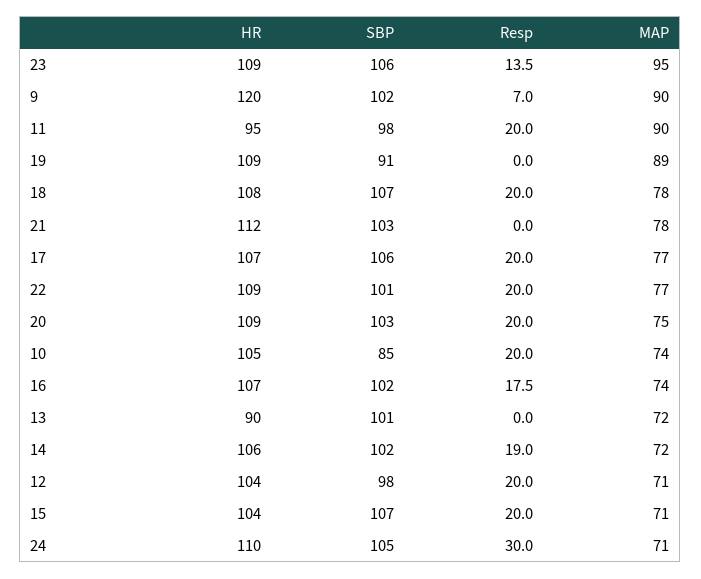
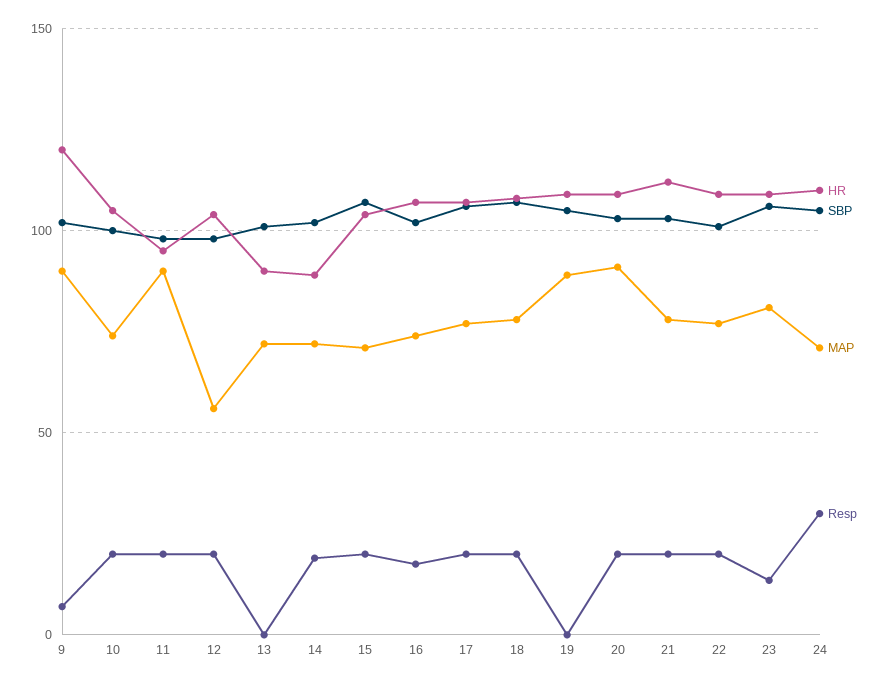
  {
    "HR": {
      "23": 109,
      "9": 120,
      "11": 95,
      "19": 109,
      "18": 108,
      "21": 112,
      "17": 107,
      "22": 109,
      "20": 109,
      "10": 105,
      "16": 107,
      "13": 90,
-     "14": 106,
+     "14": 90,
      "12": 104,
      "15": 104,
      "24": 110
    },
    "SBP": {
      "23": 106,
      "9": 102,
      "11": 98,
-     "19": 91,
+     "19": 105,
      "18": 107,
      "21": 103,
      "17": 106,
      "22": 101,
      "20": 103,
-     "10": 85,
+     "10": 100,
      "16": 102,
      "13": 101,
      "14": 102,
      "12": 98,
      "15": 107,
      "24": 105
    },
    "Resp": {
      "23": 13.5,
      "9": 7,
      "11": 20,
      "19": 0,
      "18": 20,
-     "21": 0,
+     "21": 20,
      "17": 20,
      "22": 20,
      "20": 20,
      "10": 20,
      "16": 17.5,
      "13": 0,
      "14": 19,
      "12": 20,
      "15": 20,
      "24": 30
    },
    "MAP": {
-     "23": 95,
+     "23": 80,
      "9": 90,
      "11": 90,
      "19": 89,
      "18": 78,
      "21": 78,
      "17": 77,
      "22": 77,
-     "20": 75,
+     "20": 90,
      "10": 74,
      "16": 74,
      "13": 72,
      "14": 72,
-     "12": 71,
+     "12": 55,
      "15": 71,
      "24": 71
    }
  }

